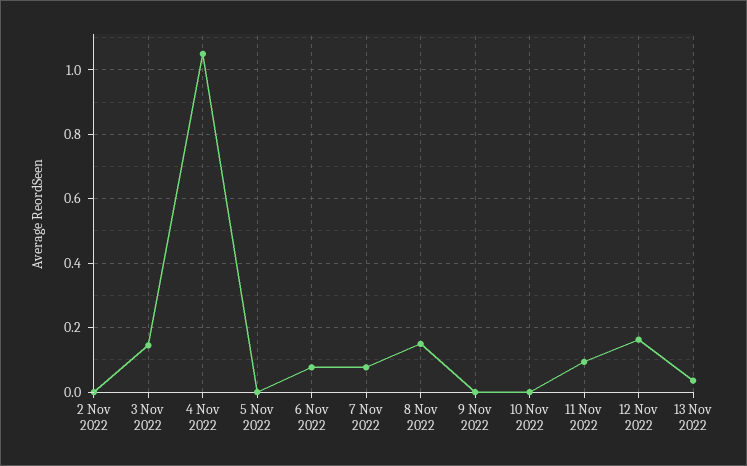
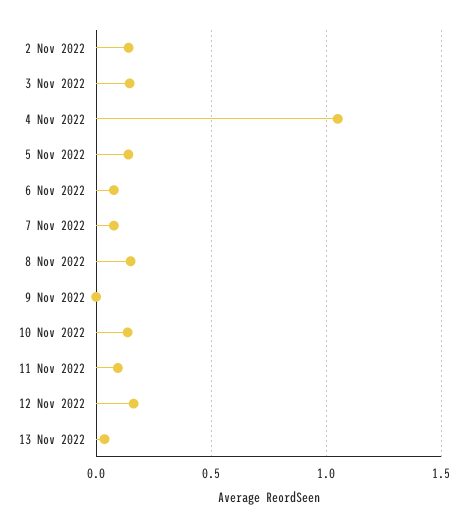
  {
-   "2 Nov 2022": 0,
+   "2 Nov 2022": 0.15,
    "3 Nov 2022": 0.14,
    "4 Nov 2022": 1.06,
-   "5 Nov 2022": 0,
+   "5 Nov 2022": 0.15,
    "6 Nov 2022": 0.08,
    "7 Nov 2022": 0.08,
    "8 Nov 2022": 0.16,
    "9 Nov 2022": 0,
-   "10 Nov 2022": 0,
+   "10 Nov 2022": 0.15,
    "11 Nov 2022": 0.1,
    "12 Nov 2022": 0.16,
    "13 Nov 2022": 0.04
  }

